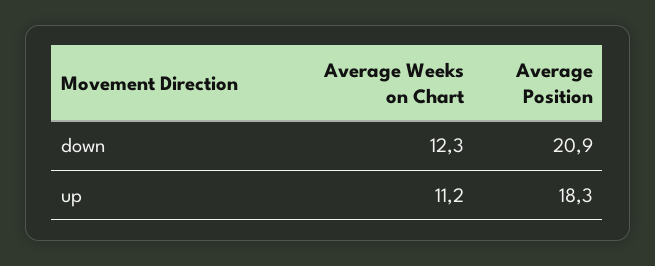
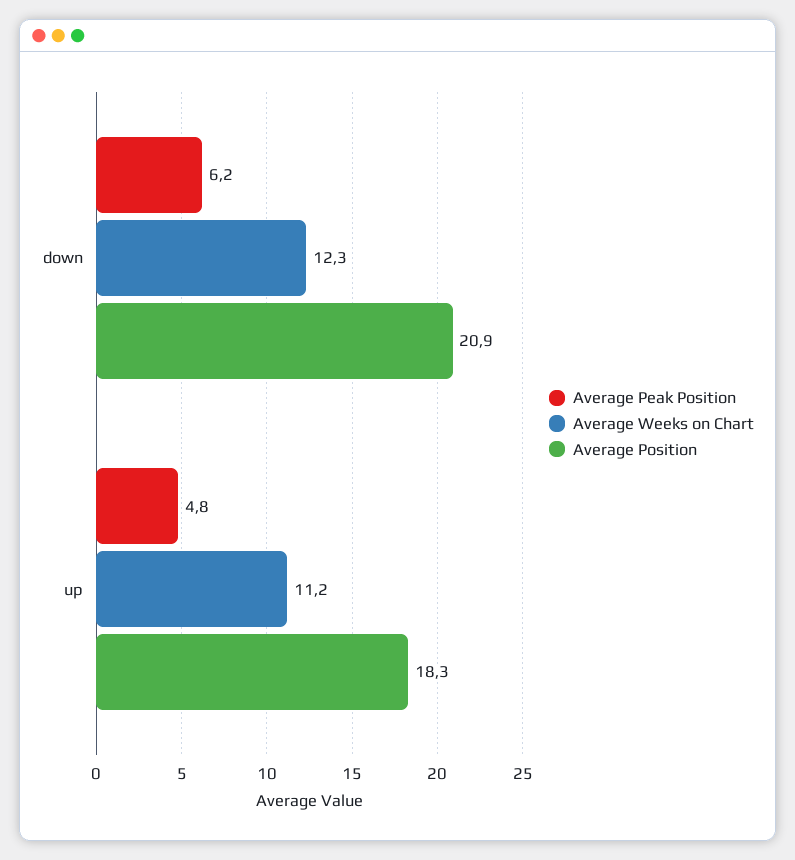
  {
    "Average Weeks on Chart": {
      "down": 12.3,
      "up": 11.2
    },
    "Average Position": {
      "down": 20.9,
      "up": 18.3
-   }
+   },
+   "Average Peak Position": {
+     "down": 6.2,
+     "up": 4.8
+   }
  }

